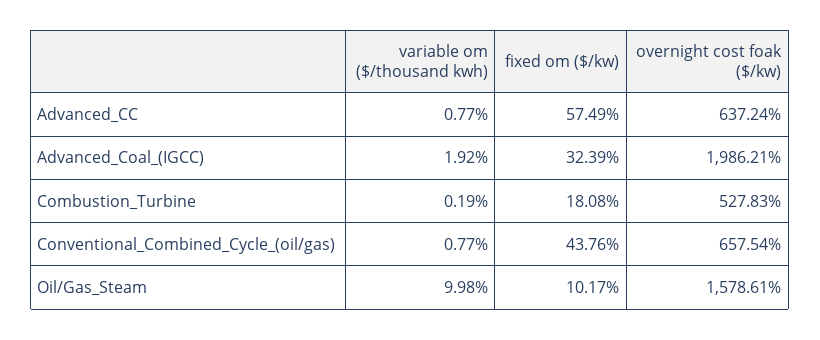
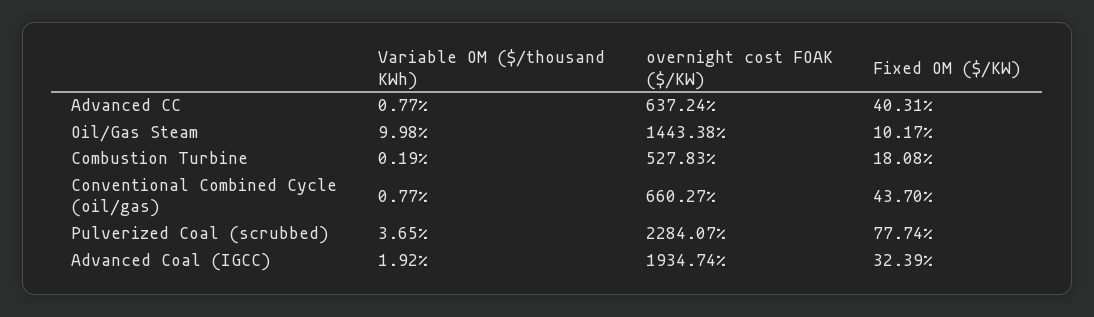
  {
    "variable om ($/thousand kwh)": {
      "Advanced_CC": 0.77,
      "Advanced_Coal_(IGCC)": 1.92,
      "Combustion_Turbine": 0.19,
      "Conventional_Combined_Cycle_(oil/gas)": 0.77,
-     "Oil/Gas_Steam": 9.98
+     "Oil/Gas_Steam": 9.98,
+     "Pulverized Coal (scrubbed)": 3.65
    },
    "fixed om ($/kw)": {
-     "Advanced_CC": 57.49,
+     "Advanced_CC": 40.31,
      "Advanced_Coal_(IGCC)": 32.39,
      "Combustion_Turbine": 18.08,
-     "Conventional_Combined_Cycle_(oil/gas)": 43.76,
+     "Conventional_Combined_Cycle_(oil/gas)": 43.7,
-     "Oil/Gas_Steam": 10.17
+     "Oil/Gas_Steam": 10.17,
+     "Pulverized Coal (scrubbed)": 77.74
    },
    "overnight cost foak ($/kw)": {
      "Advanced_CC": 637.24,
-     "Advanced_Coal_(IGCC)": 1986.21,
+     "Advanced_Coal_(IGCC)": 1934.74,
      "Combustion_Turbine": 527.83,
-     "Conventional_Combined_Cycle_(oil/gas)": 657.54,
+     "Conventional_Combined_Cycle_(oil/gas)": 660.27,
-     "Oil/Gas_Steam": 1578.61
+     "Oil/Gas_Steam": 1443.38,
+     "Pulverized Coal (scrubbed)": 2284.07
    }
  }

